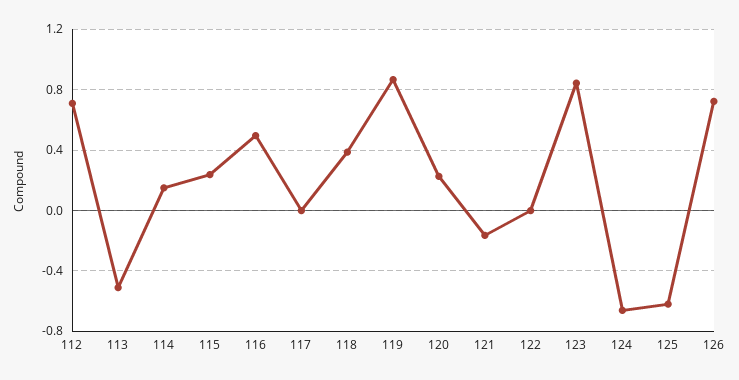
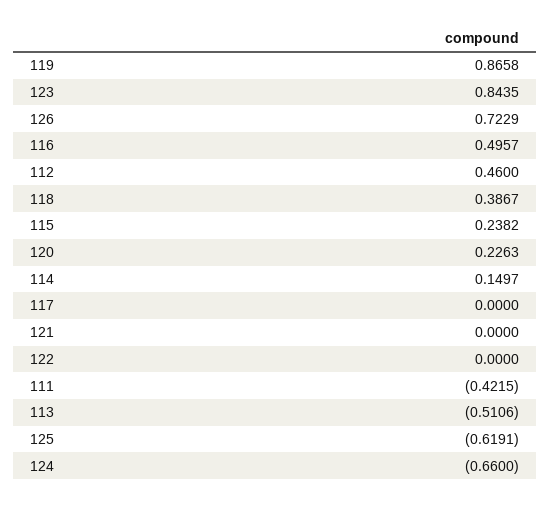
  {
-   "112": 0.7,
+   "112": 0.46,
    "113": -0.5106,
    "114": 0.1497,
    "115": 0.2382,
    "116": 0.4957,
    "117": 0,
    "118": 0.3867,
    "119": 0.8658,
    "120": 0.2263,
-   "121": -0.15,
+   "121": 0,
    "122": 0,
    "123": 0.8435,
    "124": -0.66,
    "125": -0.6191,
-   "126": 0.7229
+   "126": 0.7229,
+   "111": -0.4215
  }

